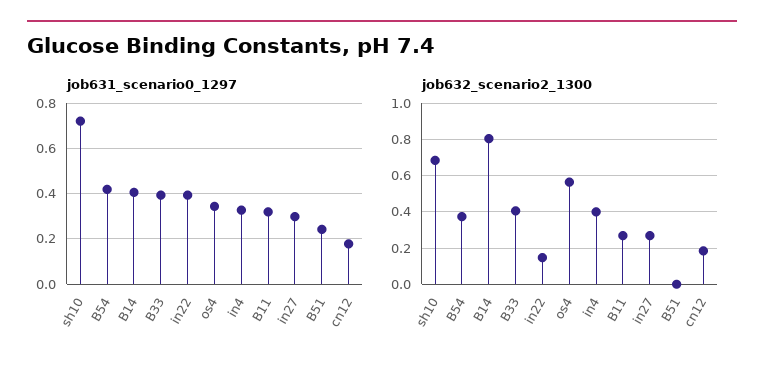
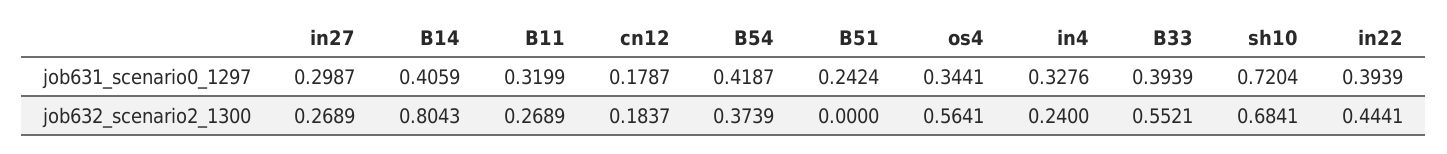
  {
    "job631_scenario0_1297": {
      "sh10": 0.7204,
      "B54": 0.4187,
      "B14": 0.4059,
      "B33": 0.3939,
      "in22": 0.3939,
      "os4": 0.3441,
      "in4": 0.3276,
      "B11": 0.3199,
      "in27": 0.2987,
      "B51": 0.2424,
      "cn12": 0.1787
    },
    "job632_scenario2_1300": {
      "sh10": 0.6841,
      "B54": 0.3739,
      "B14": 0.8043,
-     "B33": 0.4,
+     "B33": 0.5521,
-     "in22": 0.15,
+     "in22": 0.4441,
      "os4": 0.5641,
-     "in4": 0.4,
+     "in4": 0.24,
      "B11": 0.2689,
      "in27": 0.2689,
      "B51": 0,
      "cn12": 0.1837
    }
  }

